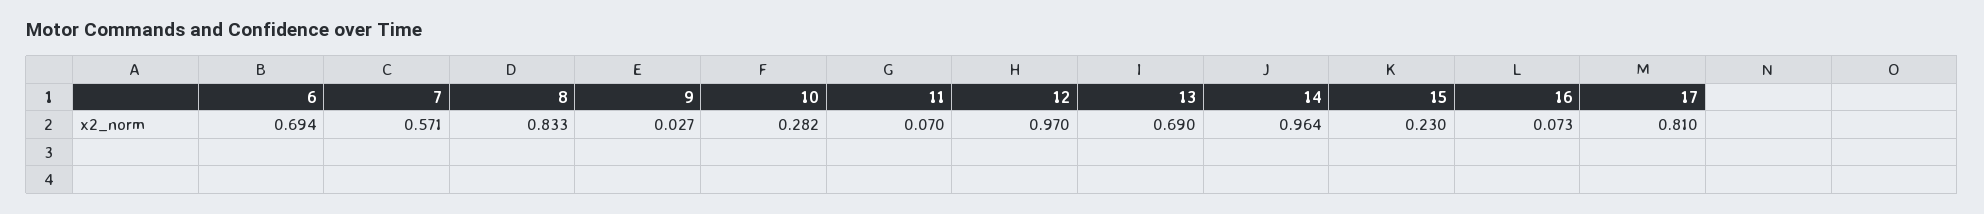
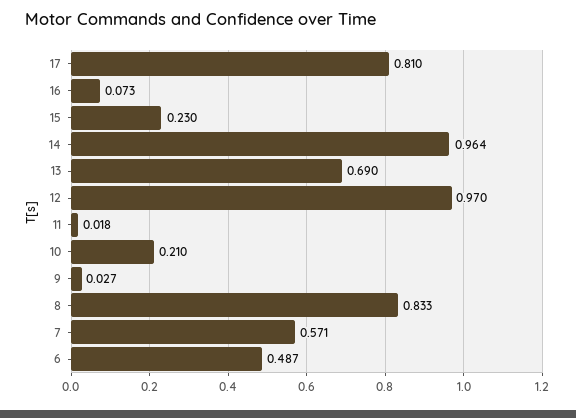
  {
-   "6": 0.694,
+   "6": 0.487,
    "7": 0.571,
    "8": 0.833,
    "9": 0.027,
-   "10": 0.282,
+   "10": 0.21,
-   "11": 0.07,
+   "11": 0.018,
    "12": 0.97,
    "13": 0.69,
    "14": 0.964,
    "15": 0.23,
    "16": 0.073,
    "17": 0.81
  }

